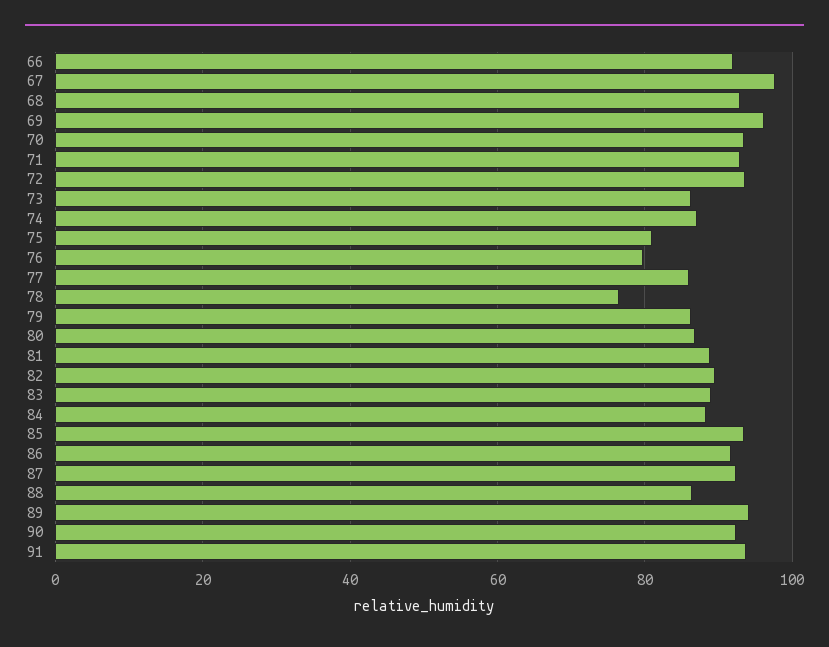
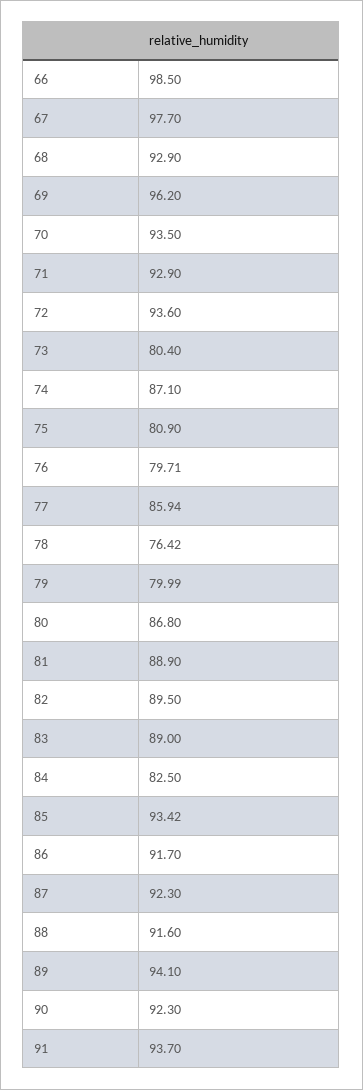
  {
-   "66": 92,
+   "66": 98.5,
    "67": 97.7,
    "68": 92.9,
    "69": 96.2,
    "70": 93.5,
    "71": 92.9,
    "72": 93.6,
-   "73": 86,
+   "73": 80.4,
    "74": 87.1,
    "75": 80.9,
    "76": 79.71,
    "77": 85.94,
    "78": 76.42,
-   "79": 86,
+   "79": 79.99,
    "80": 86.8,
    "81": 88.9,
    "82": 89.5,
    "83": 89,
-   "84": 88,
+   "84": 82.5,
    "85": 93.42,
    "86": 91.7,
    "87": 92.3,
-   "88": 86,
+   "88": 91.6,
    "89": 94.1,
    "90": 92.3,
    "91": 93.7
  }

